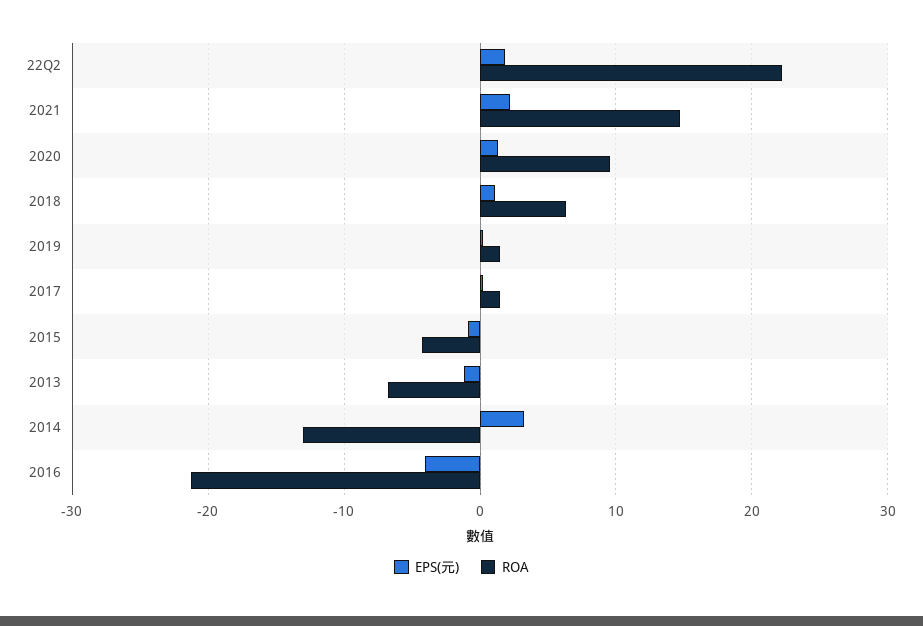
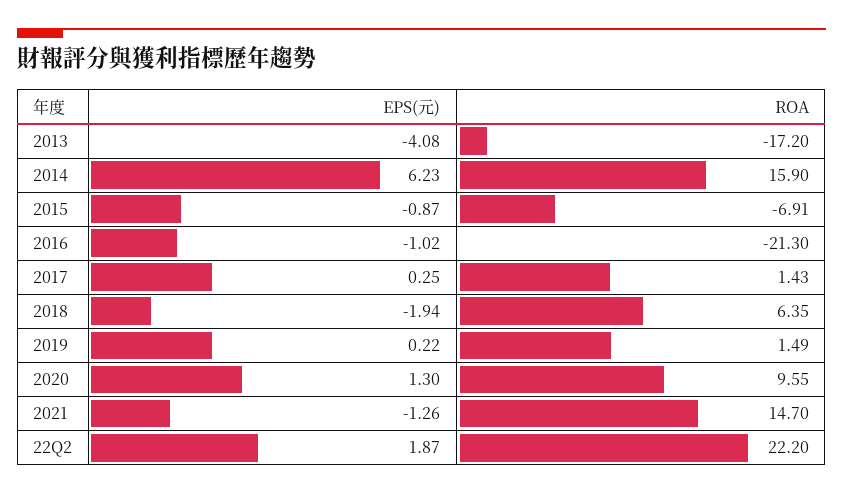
  {
    "EPS(元)": {
      "22Q2": 1.87,
-     "2021": 2,
+     "2021": -1.26,
      "2020": 1.3,
-     "2018": 1,
+     "2018": -1.94,
      "2019": 0.22,
      "2017": 0.25,
      "2015": -0.87,
-     "2013": -1,
+     "2013": -4.08,
-     "2014": 3,
+     "2014": 6.23,
-     "2016": -4
+     "2016": -1.02
    },
    "ROA": {
      "22Q2": 22.2,
      "2021": 14.7,
      "2020": 9.55,
      "2018": 6.35,
      "2019": 1.49,
      "2017": 1.43,
-     "2015": -4,
+     "2015": -6.91,
-     "2013": -7,
+     "2013": -17.2,
-     "2014": -13,
+     "2014": 15.9,
      "2016": -21.3
    }
  }

